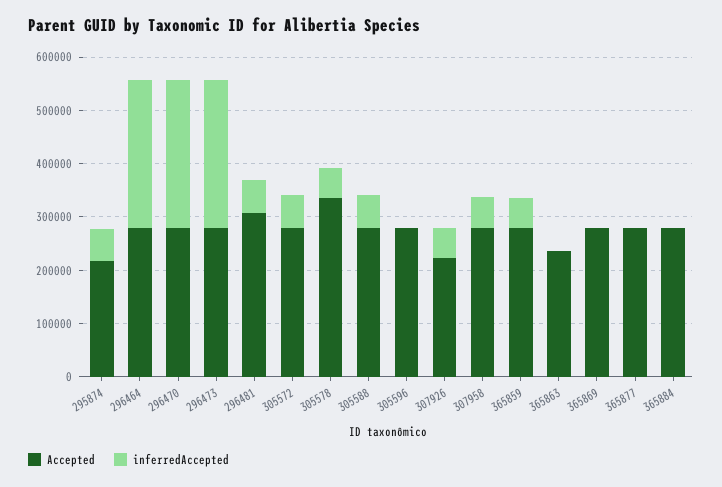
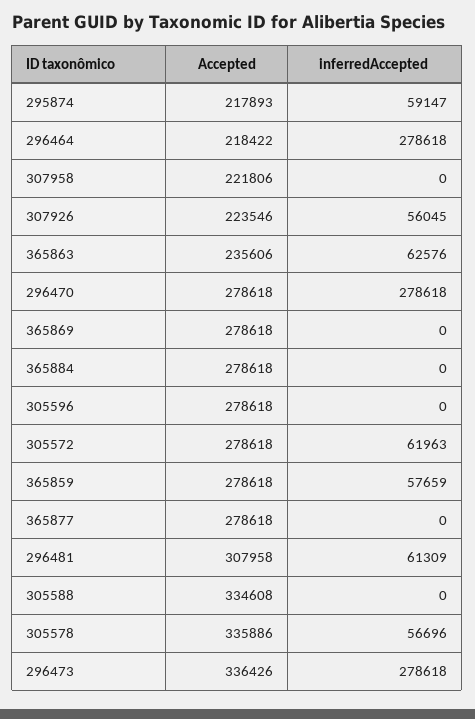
  {
    "Accepted": {
      "295874": 217893,
-     "296464": 280000,
+     "296464": 218422,
      "296470": 278618,
-     "296473": 280000,
+     "296473": 336426,
      "296481": 307958,
      "305572": 278618,
      "305578": 335886,
-     "305588": 280000,
+     "305588": 334608,
      "305596": 278618,
      "307926": 223546,
-     "307958": 280000,
+     "307958": 221806,
      "365859": 278618,
      "365863": 235606,
      "365869": 278618,
      "365877": 278618,
      "365884": 278618
    },
    "inferredAccepted": {
      "295874": 59147,
      "296464": 278618,
      "296470": 278618,
      "296473": 278618,
      "296481": 61309,
      "305572": 61963,
      "305578": 56696,
-     "305588": 60000,
+     "305588": 0,
      "305596": 0,
      "307926": 56045,
-     "307958": 60000,
+     "307958": 0,
      "365859": 57659,
-     "365863": 0,
+     "365863": 62576,
      "365869": 0,
      "365877": 0,
      "365884": 0
    }
  }

